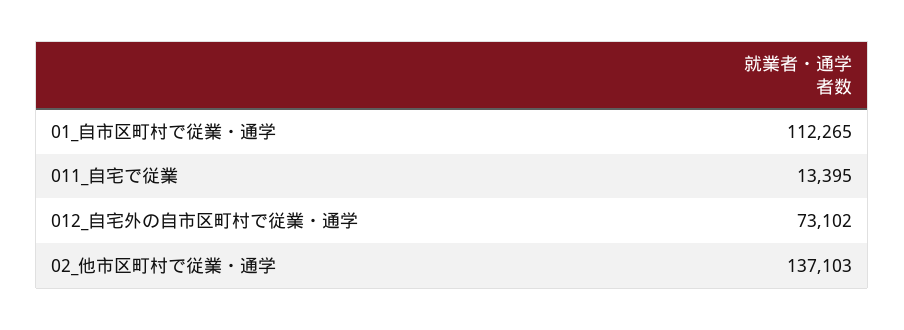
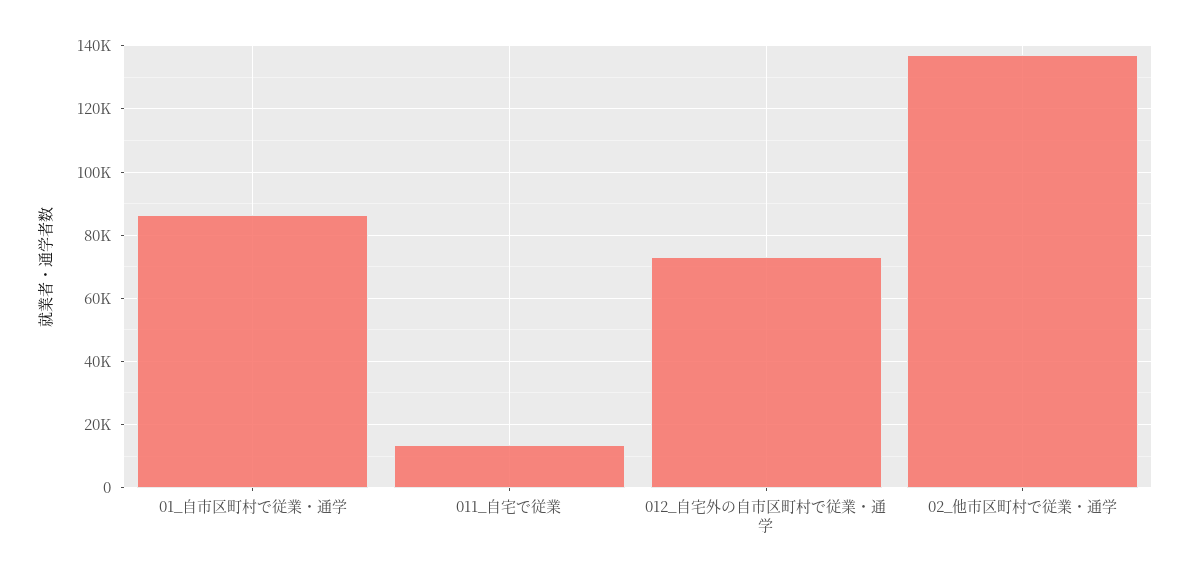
  {
-   "01_自市区町村で従業・通学": 112265,
+   "01_自市区町村で従業・通学": 86000,
    "011_自宅で従業": 13395,
    "012_自宅外の自市区町村で従業・通学": 73102,
    "02_他市区町村で従業・通学": 137103
  }

